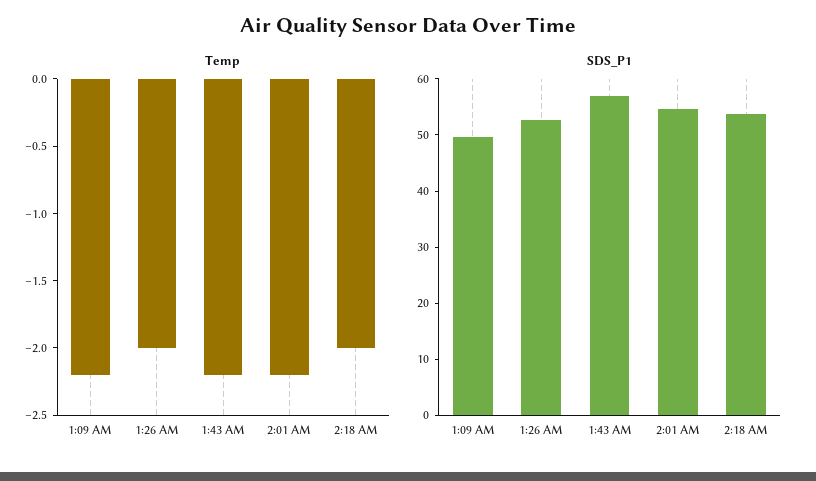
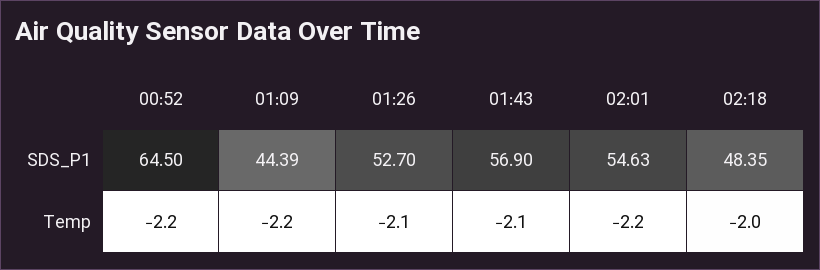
  {
    "Temp": {
      "1:09 AM": -2.2,
-     "1:26 AM": -2,
+     "1:26 AM": -2.1,
-     "1:43 AM": -2.2,
+     "1:43 AM": -2.1,
      "2:01 AM": -2.2,
-     "2:18 AM": -2
+     "2:18 AM": -2,
+     "00:52": -2.2
    },
    "SDS_P1": {
-     "1:09 AM": 50,
+     "1:09 AM": 44.39,
      "1:26 AM": 52.7,
      "1:43 AM": 56.9,
      "2:01 AM": 54.63,
-     "2:18 AM": 54
+     "2:18 AM": 48.35,
+     "00:52": 64.5
    }
  }

